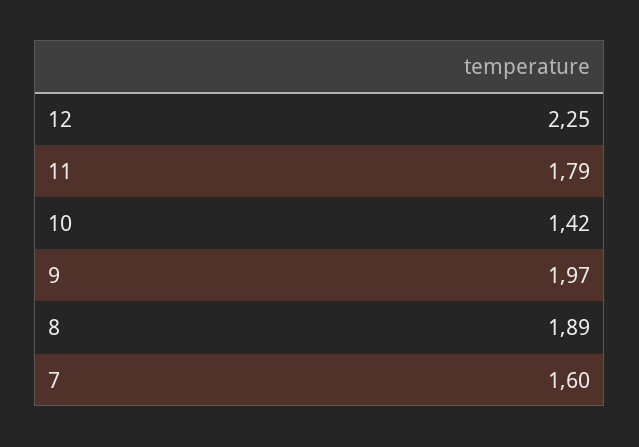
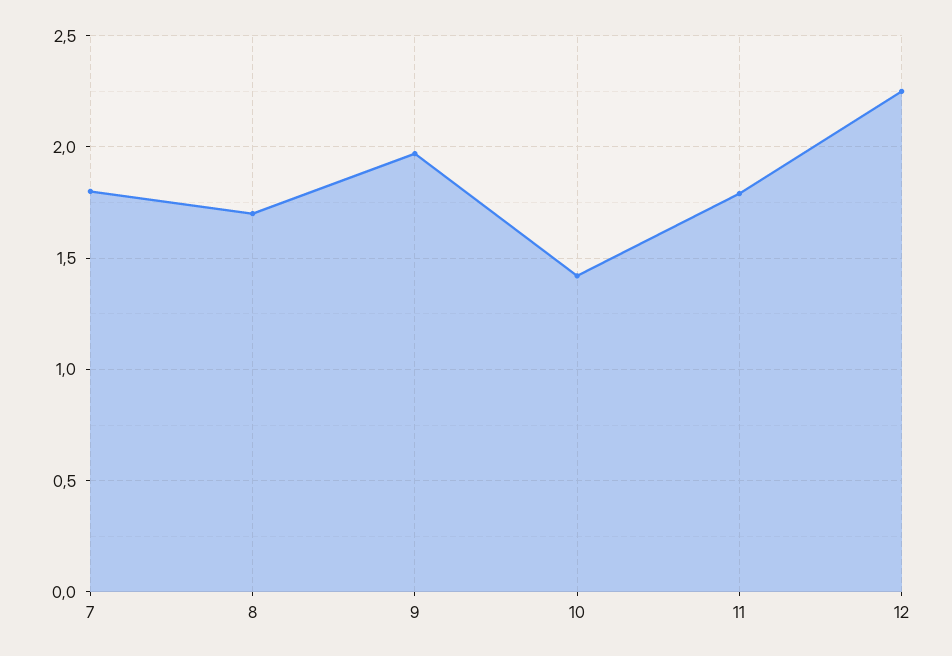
  {
    "12": 2.25,
    "11": 1.79,
    "10": 1.42,
    "9": 1.97,
-   "8": 1.89,
+   "8": 1.7,
-   "7": 1.6
+   "7": 1.8
  }

